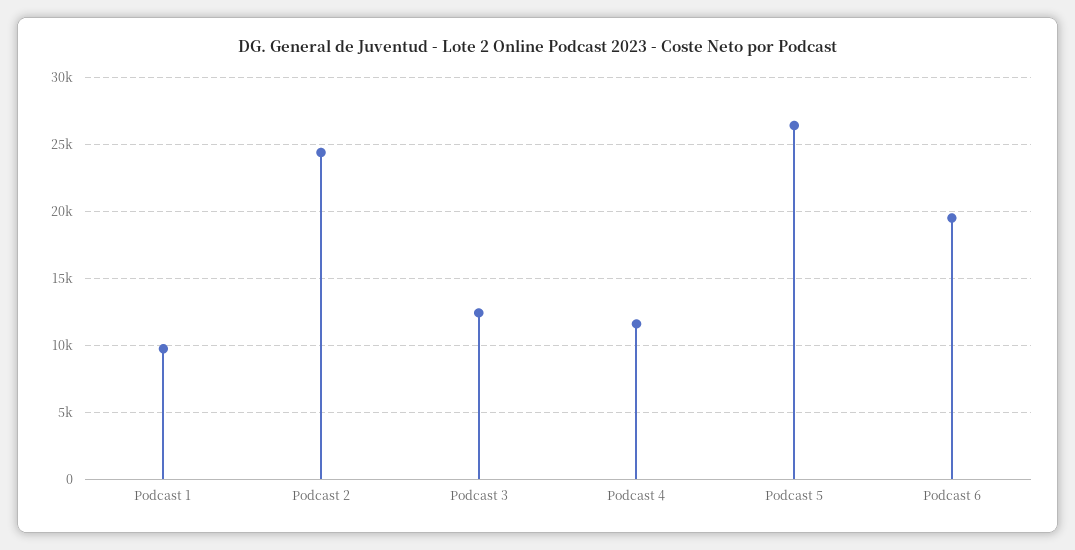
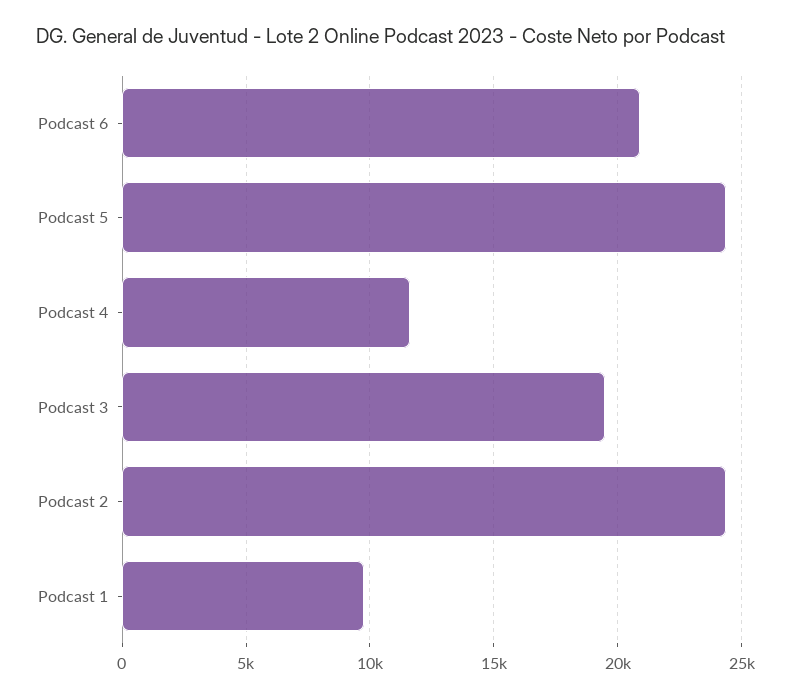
  {
    "Podcast 1": 10000,
    "Podcast 2": 24500,
-   "Podcast 3": 12500,
+   "Podcast 3": 19500,
    "Podcast 4": 11500,
-   "Podcast 5": 26500,
+   "Podcast 5": 24500,
-   "Podcast 6": 19500
+   "Podcast 6": 21000
  }

